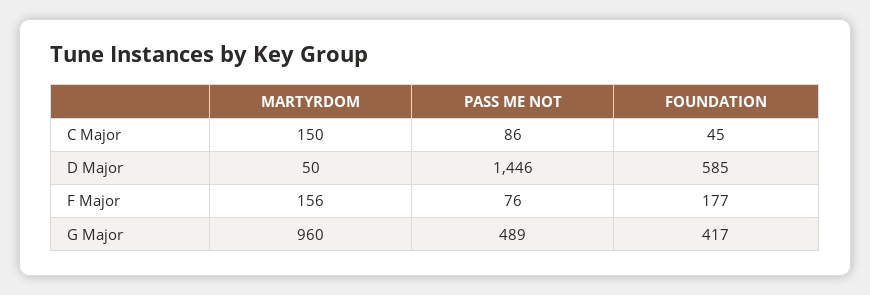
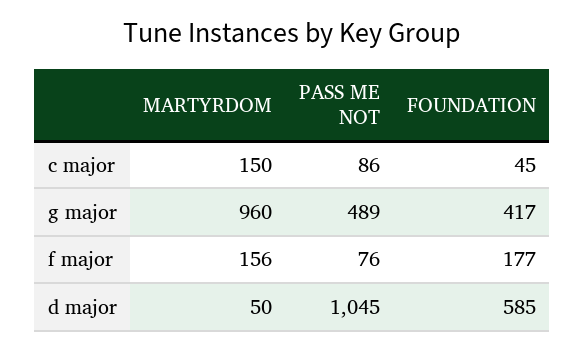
  {
    "MARTYRDOM": {
      "C Major": 150,
      "D Major": 50,
      "F Major": 156,
      "G Major": 960
    },
    "PASS ME NOT": {
      "C Major": 86,
-     "D Major": 1446,
+     "D Major": 1045,
      "F Major": 76,
      "G Major": 489
    },
    "FOUNDATION": {
      "C Major": 45,
      "D Major": 585,
      "F Major": 177,
      "G Major": 417
    }
  }

